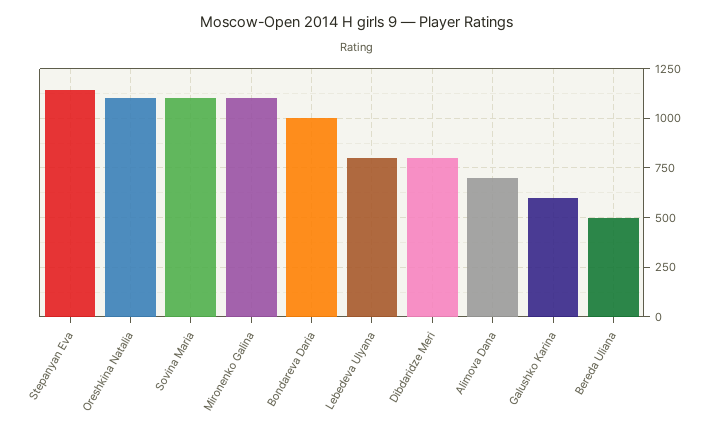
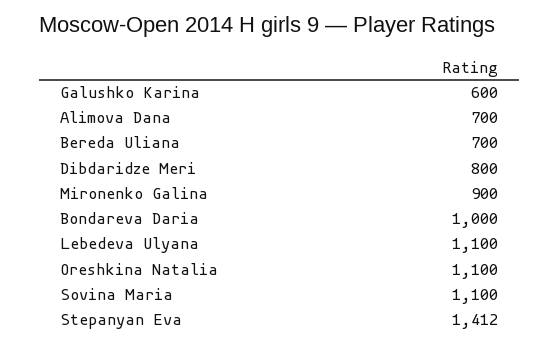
  {
-   "Stepanyan Eva": 1150,
+   "Stepanyan Eva": 1412,
    "Oreshkina Natalia": 1100,
    "Sovina Maria": 1100,
-   "Mironenko Galina": 1100,
+   "Mironenko Galina": 900,
    "Bondareva Daria": 1000,
-   "Lebedeva Ulyana": 800,
+   "Lebedeva Ulyana": 1100,
    "Dibdaridze Meri": 800,
    "Alimova Dana": 700,
    "Galushko Karina": 600,
-   "Bereda Uliana": 500
+   "Bereda Uliana": 700
  }

